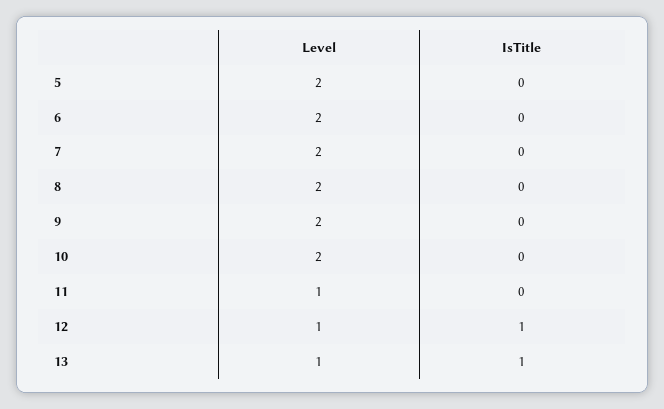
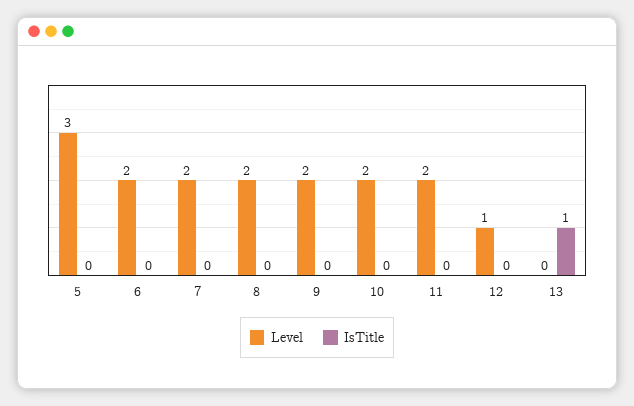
  {
    "Level": {
-     "5": 2,
+     "5": 3,
      "6": 2,
      "7": 2,
      "8": 2,
      "9": 2,
      "10": 2,
-     "11": 1,
+     "11": 2,
      "12": 1,
-     "13": 1
+     "13": 0
    },
    "IsTitle": {
      "5": 0,
      "6": 0,
      "7": 0,
      "8": 0,
      "9": 0,
      "10": 0,
      "11": 0,
-     "12": 1,
+     "12": 0,
      "13": 1
    }
  }

